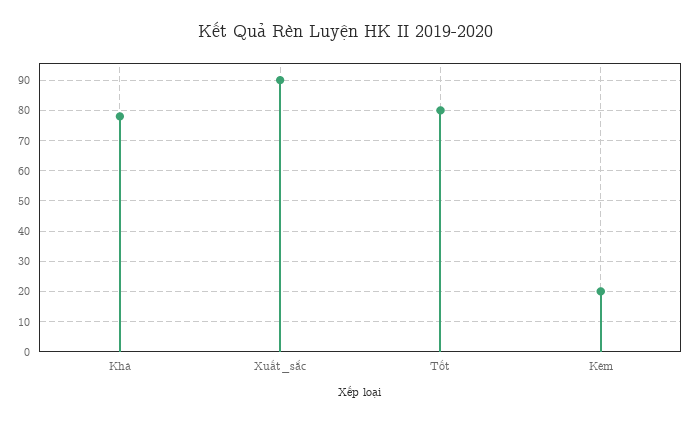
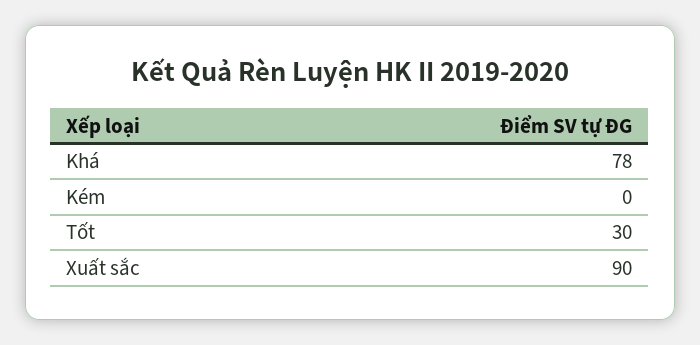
  {
    "Khá": 78,
    "Xuất_sắc": 90,
-   "Tốt": 80,
+   "Tốt": 30,
-   "Kém": 20
+   "Kém": 0
  }

